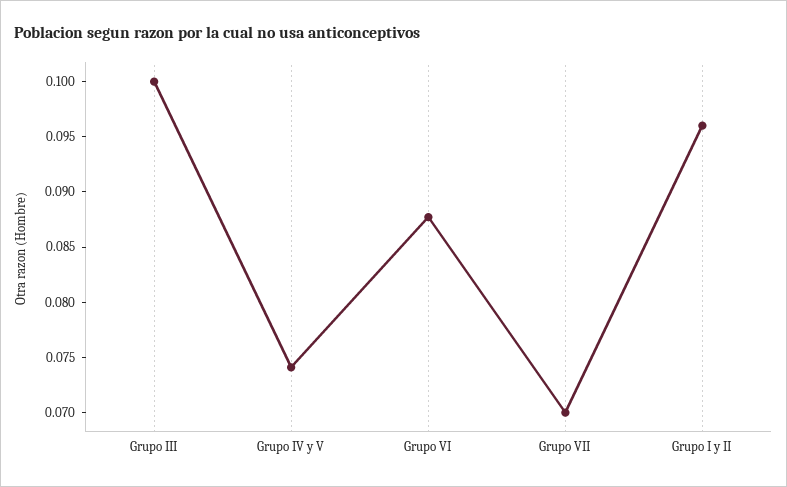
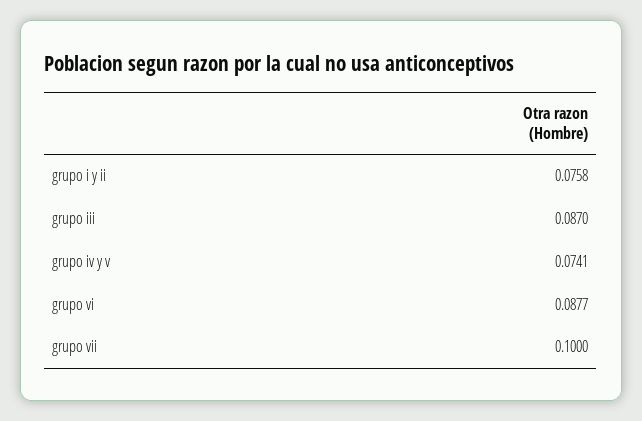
  {
-   "Grupo III": 0.1,
+   "Grupo III": 0.087,
    "Grupo IV y V": 0.0741,
    "Grupo VI": 0.0877,
-   "Grupo VII": 0.07,
+   "Grupo VII": 0.1,
-   "Grupo I y II": 0.096
+   "Grupo I y II": 0.0758
  }

